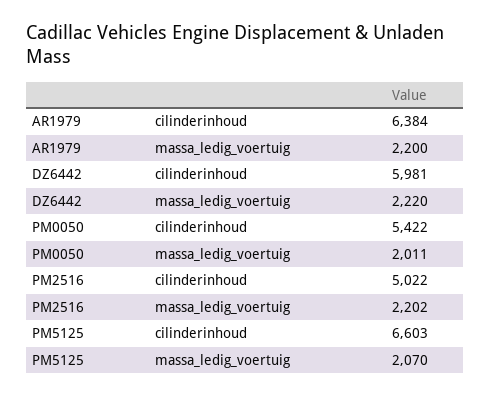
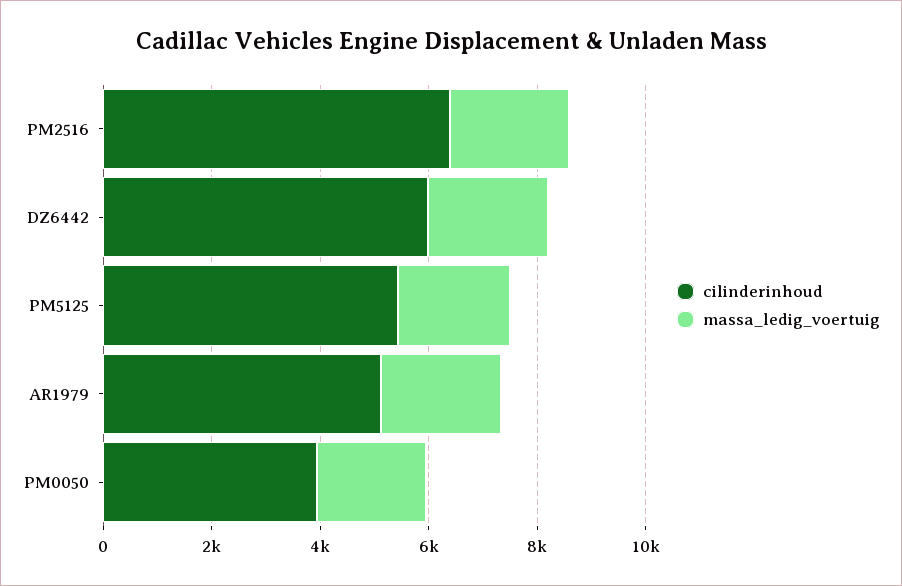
  {
    "cilinderinhoud": {
-     "AR1979": 6384,
+     "AR1979": 5000,
      "DZ6442": 5981,
-     "PM0050": 5422,
+     "PM0050": 4000,
-     "PM2516": 5022,
+     "PM2516": 6500,
-     "PM5125": 6603
+     "PM5125": 5500
    },
    "massa_ledig_voertuig": {
      "AR1979": 2200,
      "DZ6442": 2220,
      "PM0050": 2011,
      "PM2516": 2202,
      "PM5125": 2070
    }
  }

